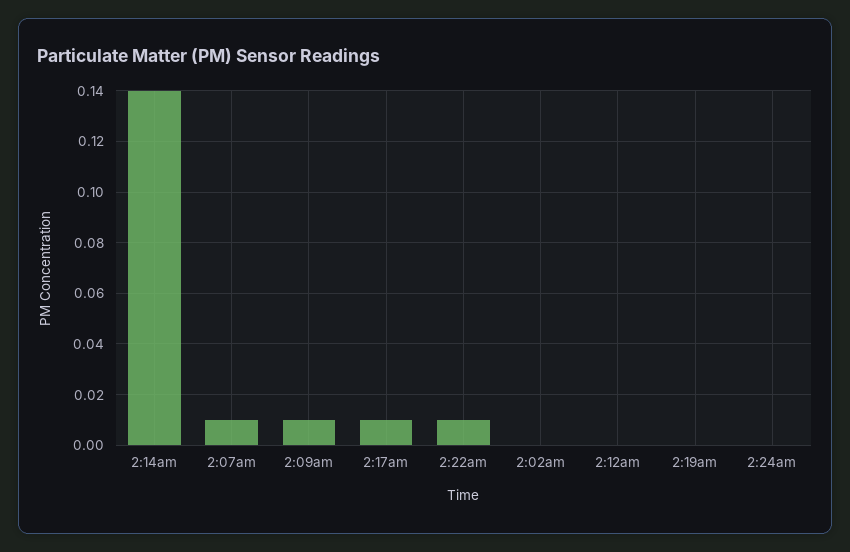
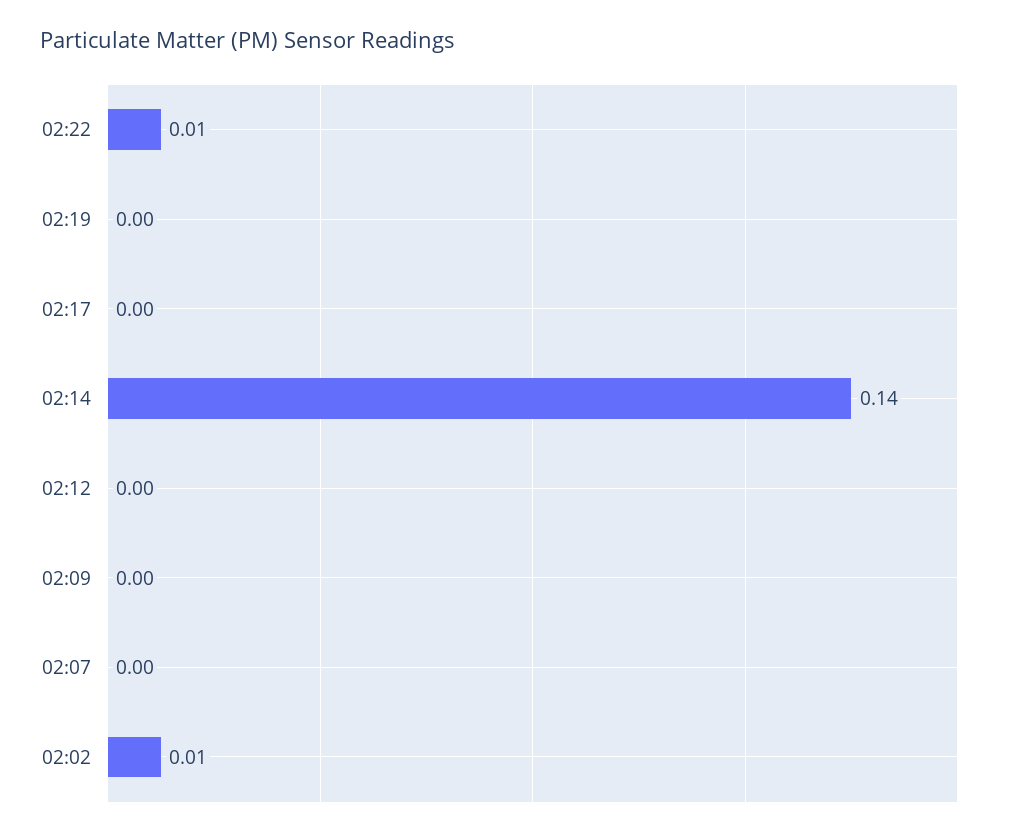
  {
    "2:14am": 0.14,
-   "2:07am": 0.01,
+   "2:07am": 0,
-   "2:09am": 0.01,
+   "2:09am": 0,
-   "2:17am": 0.01,
+   "2:17am": 0,
    "2:22am": 0.01,
-   "2:02am": 0,
+   "2:02am": 0.01,
    "2:12am": 0,
-   "2:19am": 0,
+   "2:19am": 0
-   "2:24am": 0
  }

